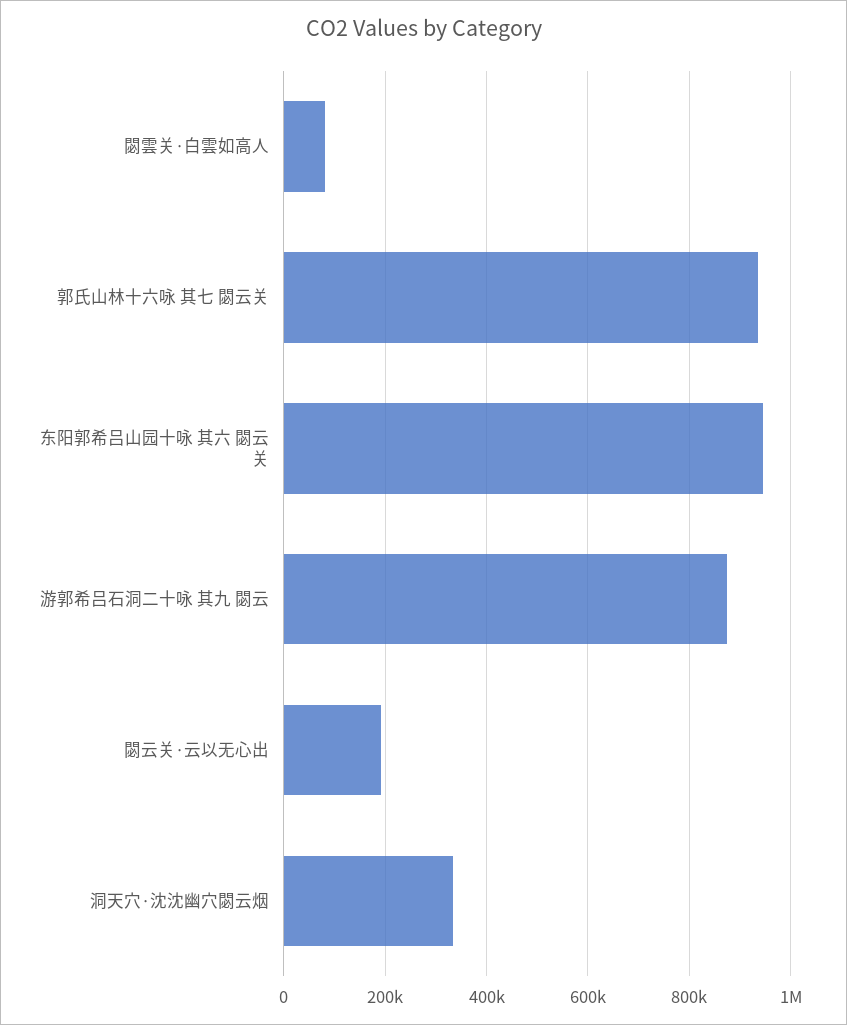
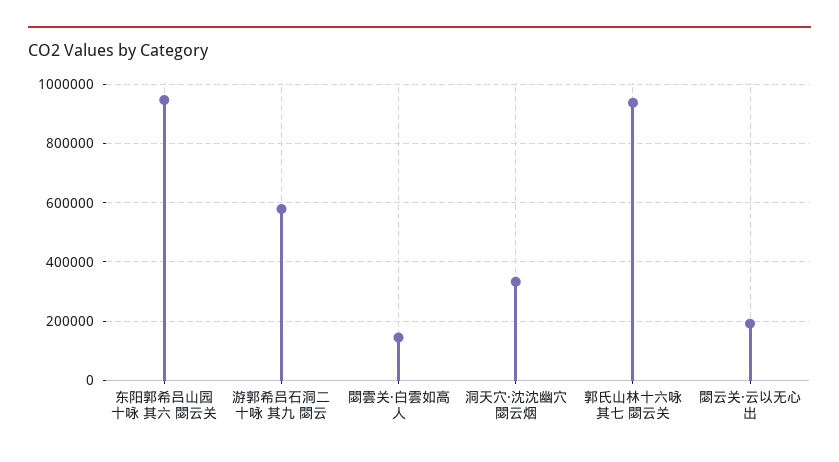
  {
-   "閟雲关·白雲如高人": 80000,
+   "閟雲关·白雲如高人": 150000,
    "郭氏山林十六咏 其七 閟云关": 940000,
    "东阳郭希吕山园十咏 其六 閟云关": 940000,
-   "游郭希吕石洞二十咏 其九 閟云": 880000,
+   "游郭希吕石洞二十咏 其九 閟云": 575000,
    "閟云关·云以无心出": 200000,
    "洞天穴·沈沈幽穴閟云烟": 340000
  }

